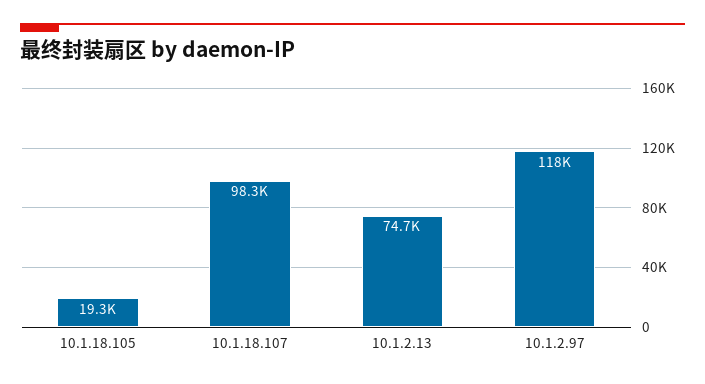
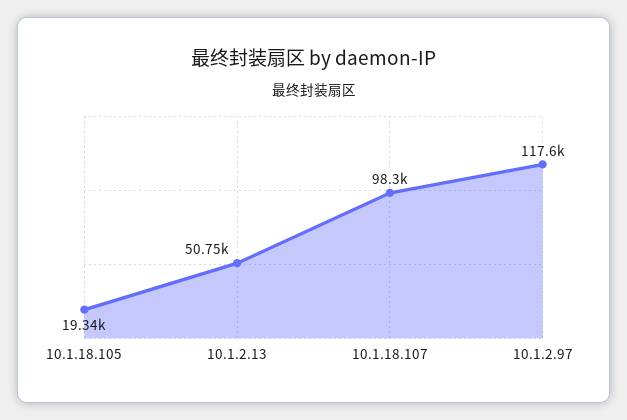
  {
    "10.1.18.105": 19340,
    "10.1.18.107": 98300,
-   "10.1.2.13": 74700,
+   "10.1.2.13": 50750,
    "10.1.2.97": 117600
  }

